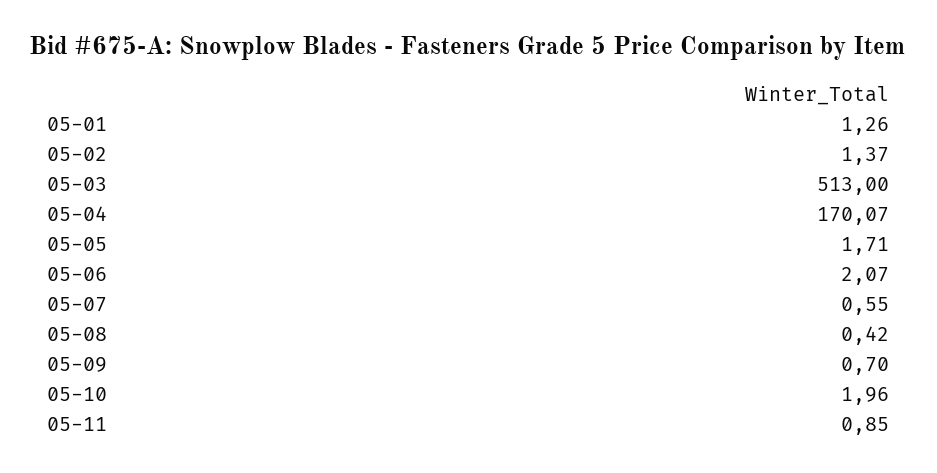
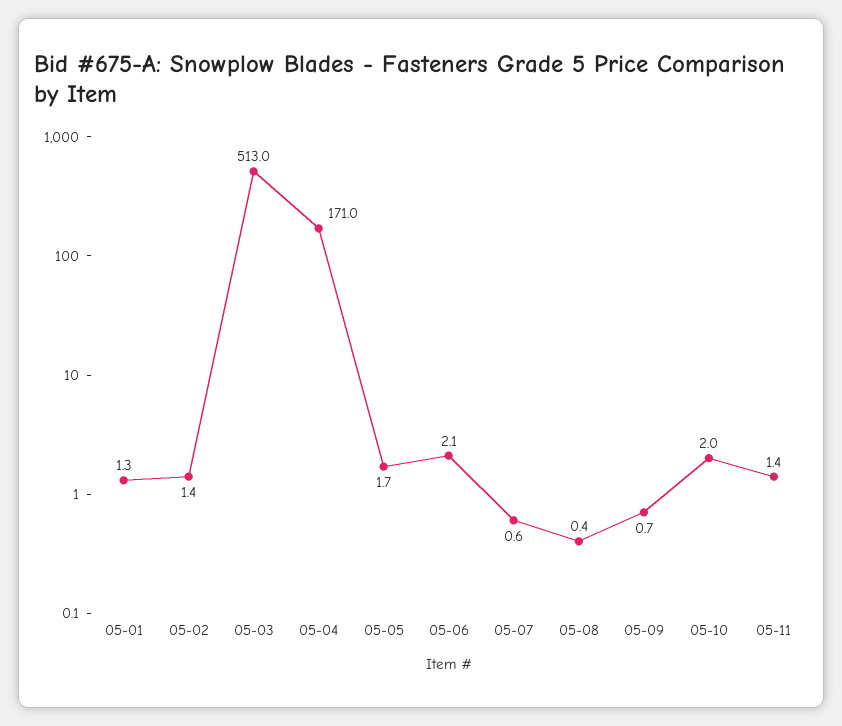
  {
    "05-01": 1.26,
    "05-02": 1.37,
    "05-03": 513,
-   "05-04": 170.07,
+   "05-04": 171,
    "05-05": 1.71,
    "05-06": 2.07,
    "05-07": 0.55,
    "05-08": 0.42,
    "05-09": 0.7,
    "05-10": 1.96,
-   "05-11": 0.85
+   "05-11": 1.4
  }

